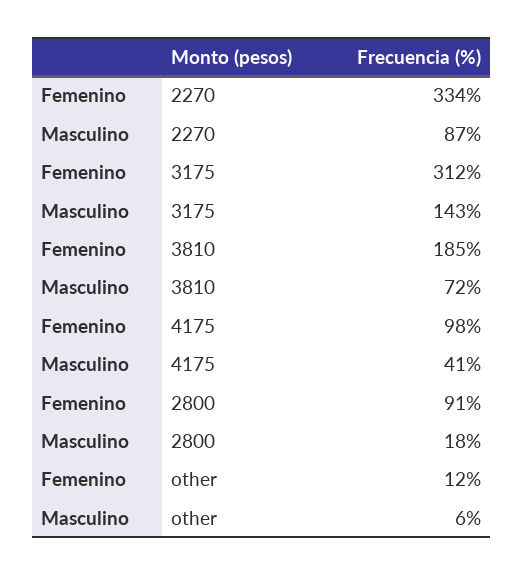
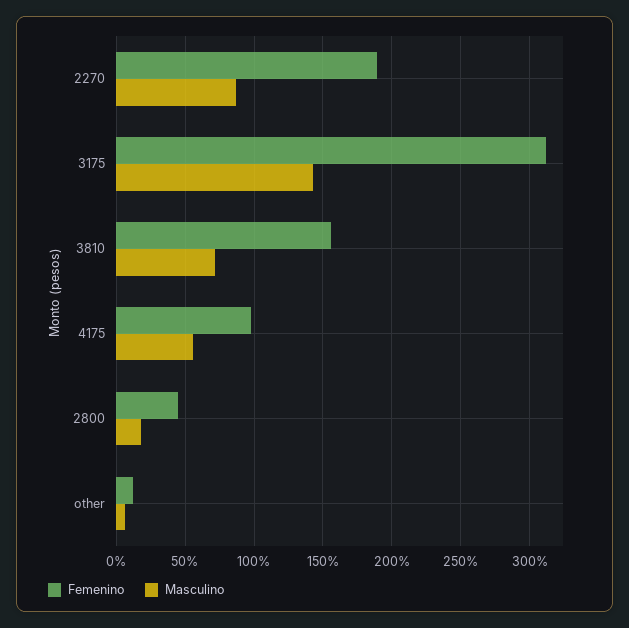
  {
    "Femenino": {
-     "2270": 334,
+     "2270": 190,
      "3175": 312,
-     "3810": 185,
+     "3810": 155,
      "4175": 98,
-     "2800": 91,
+     "2800": 45,
      "other": 12
    },
    "Masculino": {
      "2270": 87,
      "3175": 143,
      "3810": 72,
-     "4175": 41,
+     "4175": 55,
      "2800": 18,
      "other": 6
    }
  }

